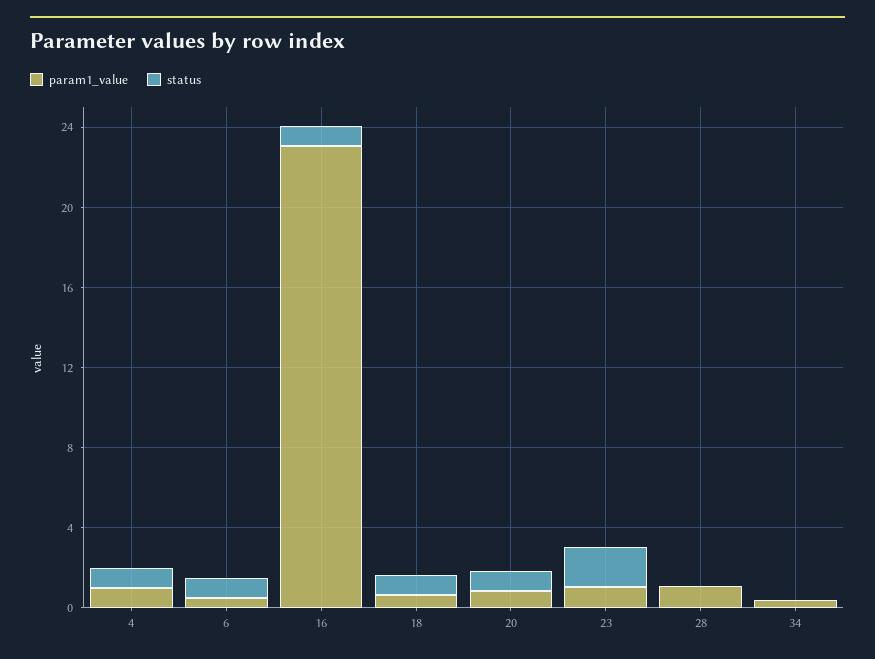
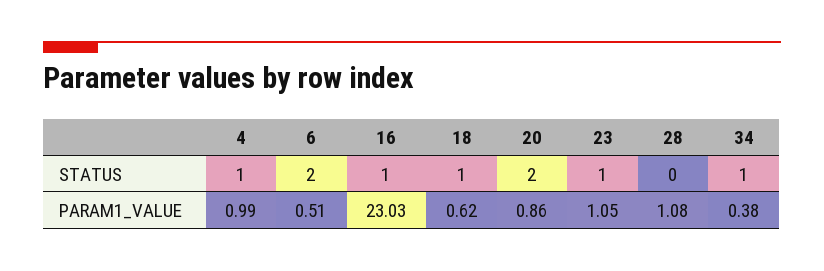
  {
    "param1_value": {
      "4": 0.99,
      "6": 0.51,
      "16": 23.03,
      "18": 0.62,
      "20": 0.86,
      "23": 1.05,
      "28": 1.08,
      "34": 0.38
    },
    "status": {
      "4": 1,
-     "6": 1,
+     "6": 2,
      "16": 1,
      "18": 1,
-     "20": 1,
+     "20": 2,
-     "23": 2,
+     "23": 1,
      "28": 0,
-     "34": 0
+     "34": 1
    }
  }

